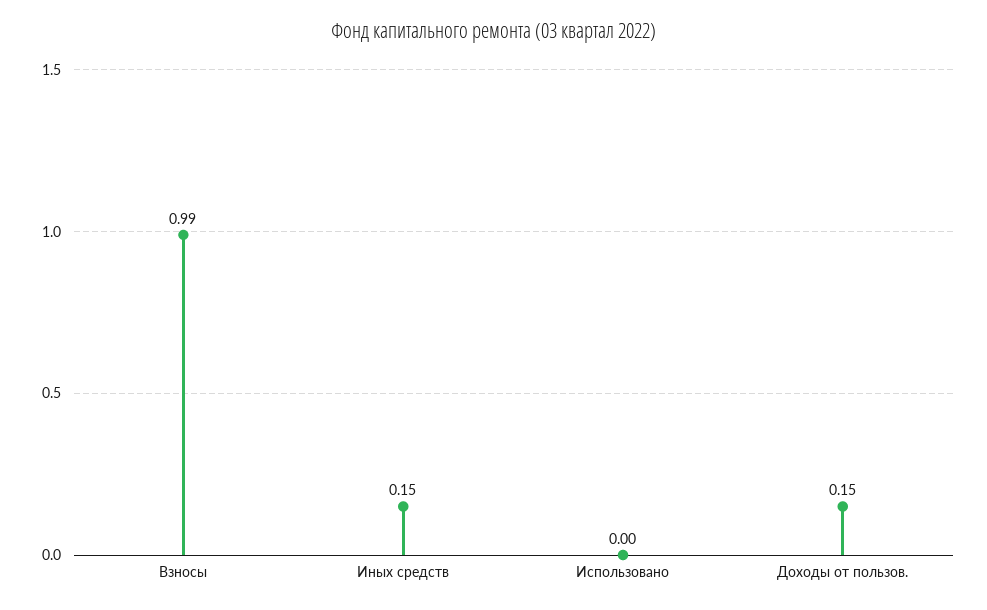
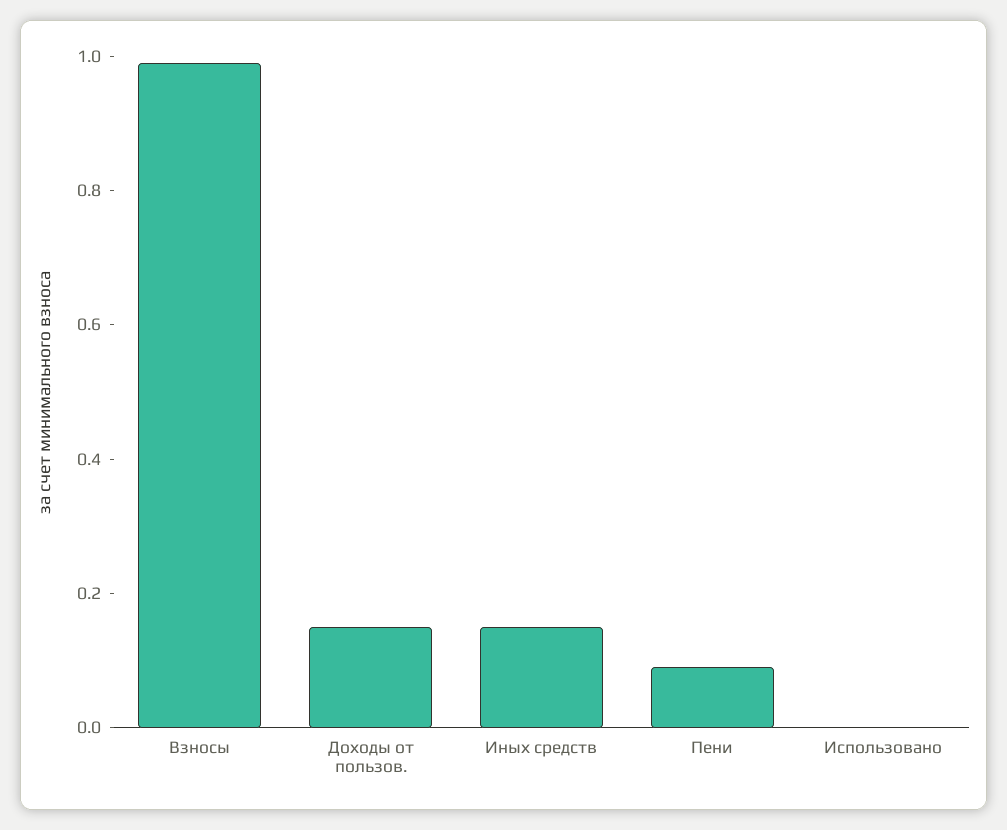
  {
    "Взносы": 0.99,
    "Иных средств": 0.15,
    "Использовано": 0,
-   "Доходы от пользов.": 0.15
+   "Доходы от пользов.": 0.15,
+   "Пени": 0.1
  }

